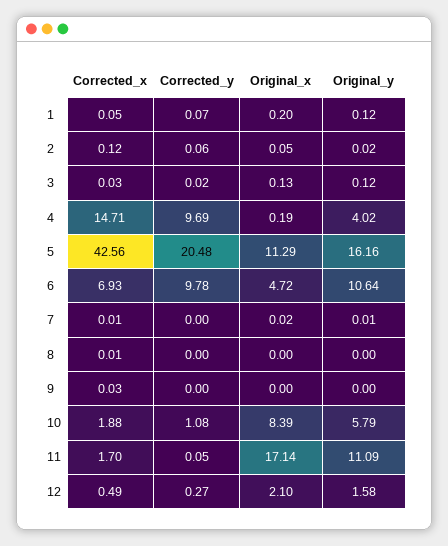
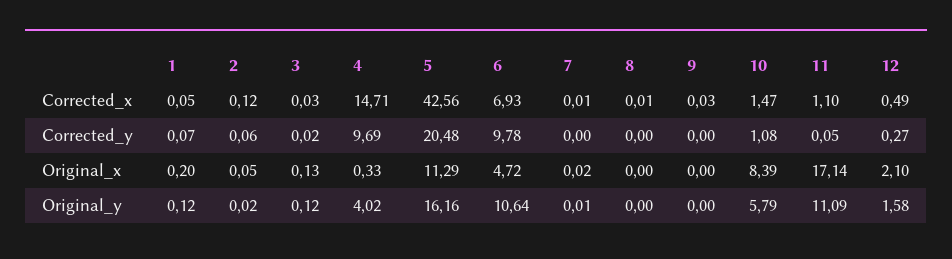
  {
    "Corrected_x": {
      "1": 0.05,
      "2": 0.12,
      "3": 0.03,
      "4": 14.71,
      "5": 42.56,
      "6": 6.93,
      "7": 0.01,
      "8": 0.01,
      "9": 0.03,
-     "10": 1.88,
+     "10": 1.47,
-     "11": 1.7,
+     "11": 1.1,
      "12": 0.49
    },
    "Corrected_y": {
      "1": 0.07,
      "2": 0.06,
      "3": 0.02,
      "4": 9.69,
      "5": 20.48,
      "6": 9.78,
      "7": 0,
      "8": 0,
      "9": 0,
      "10": 1.08,
      "11": 0.05,
      "12": 0.27
    },
    "Original_x": {
      "1": 0.2,
      "2": 0.05,
      "3": 0.13,
-     "4": 0.19,
+     "4": 0.33,
      "5": 11.29,
      "6": 4.72,
      "7": 0.02,
      "8": 0,
      "9": 0,
      "10": 8.39,
      "11": 17.14,
      "12": 2.1
    },
    "Original_y": {
      "1": 0.12,
      "2": 0.02,
      "3": 0.12,
      "4": 4.02,
      "5": 16.16,
      "6": 10.64,
      "7": 0.01,
      "8": 0,
      "9": 0,
      "10": 5.79,
      "11": 11.09,
      "12": 1.58
    }
  }

